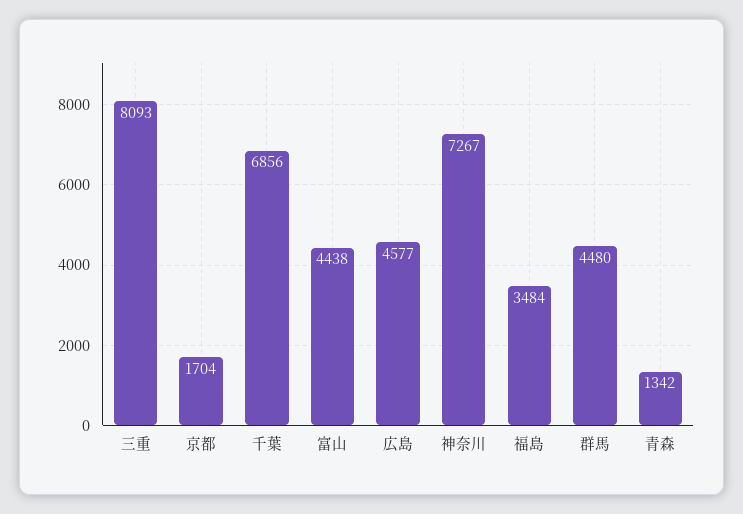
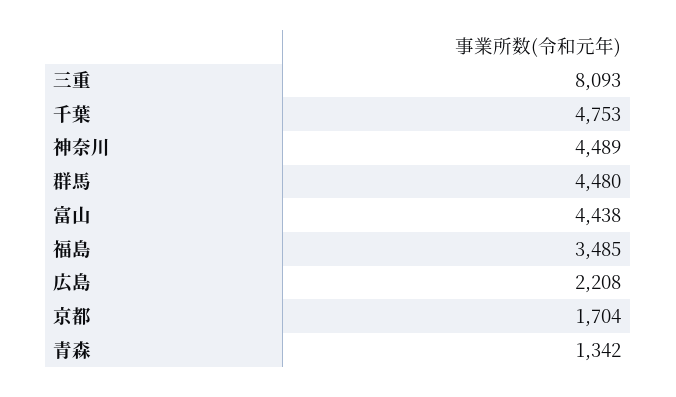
  {
    "三重": 8093,
    "京都": 1704,
-   "千葉": 6856,
+   "千葉": 4753,
    "富山": 4438,
-   "広島": 4577,
+   "広島": 2208,
-   "神奈川": 7267,
+   "神奈川": 4489,
-   "福島": 3484,
+   "福島": 3485,
    "群馬": 4480,
    "青森": 1342
  }

